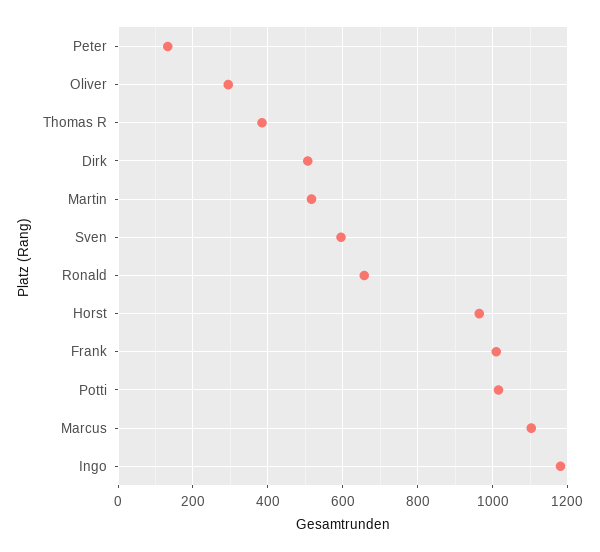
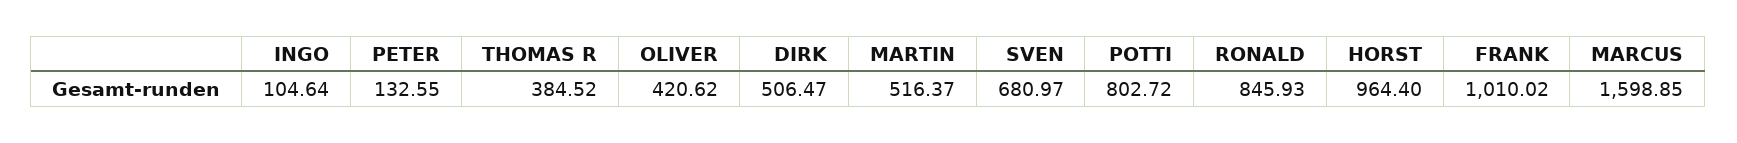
  {
    "Peter": 132.55,
-   "Oliver": 300,
+   "Oliver": 420.62,
    "Thomas R": 384.52,
    "Dirk": 506.47,
    "Martin": 516.37,
-   "Sven": 600,
+   "Sven": 680.97,
-   "Ronald": 660,
+   "Ronald": 845.93,
    "Horst": 964.4,
    "Frank": 1010.02,
-   "Potti": 1020,
+   "Potti": 802.72,
-   "Marcus": 1100,
+   "Marcus": 1598.85,
-   "Ingo": 1180
+   "Ingo": 104.64
  }

